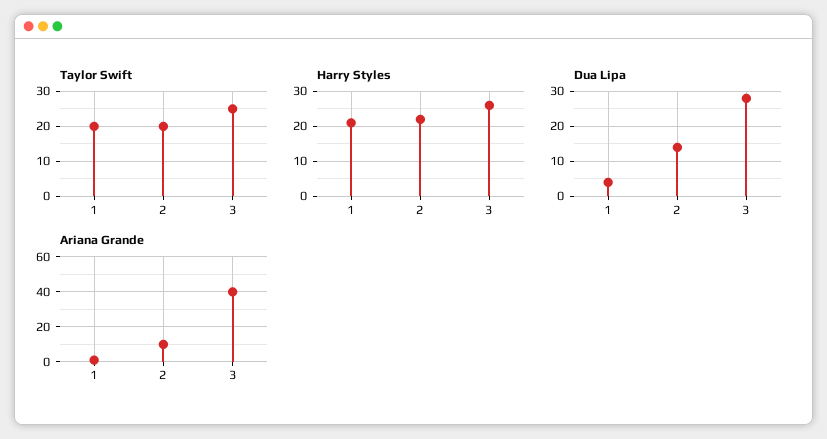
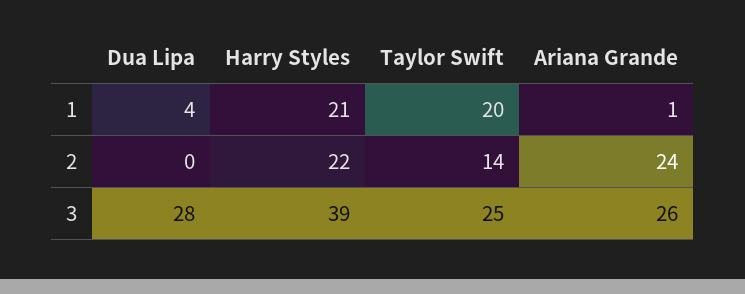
  {
    "Taylor Swift": {
      "1": 20,
-     "2": 20,
+     "2": 14,
      "3": 25
    },
    "Harry Styles": {
      "1": 21,
      "2": 22,
-     "3": 25
+     "3": 39
    },
    "Dua Lipa": {
      "1": 4,
-     "2": 15,
+     "2": 0,
      "3": 28
    },
    "Ariana Grande": {
      "1": 1,
-     "2": 10,
+     "2": 24,
-     "3": 40
+     "3": 26
    }
  }

